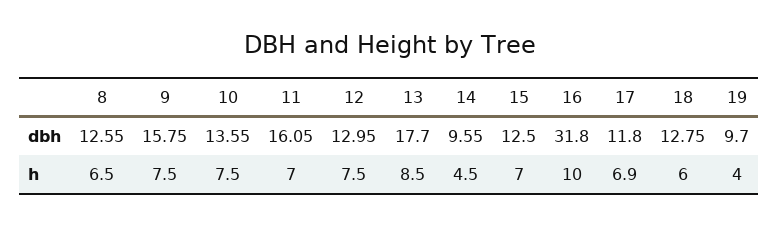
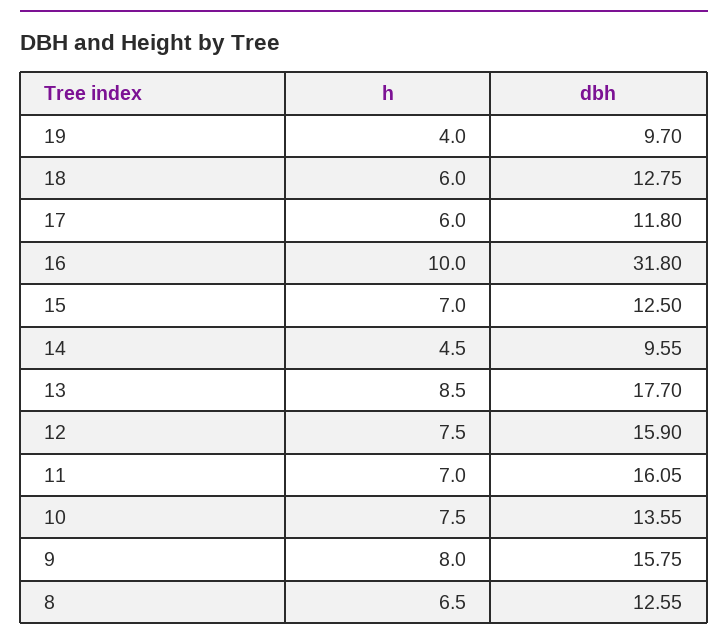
  {
    "8": {
      "dbh": 12.55,
      "h": 6.5
    },
    "9": {
      "dbh": 15.75,
-     "h": 7.5
+     "h": 8
    },
    "10": {
      "dbh": 13.55,
      "h": 7.5
    },
    "11": {
      "dbh": 16.05,
      "h": 7
    },
    "12": {
-     "dbh": 12.95,
+     "dbh": 15.9,
      "h": 7.5
    },
    "13": {
      "dbh": 17.7,
      "h": 8.5
    },
    "14": {
      "dbh": 9.55,
      "h": 4.5
    },
    "15": {
      "dbh": 12.5,
      "h": 7
    },
    "16": {
      "dbh": 31.8,
      "h": 10
    },
    "17": {
      "dbh": 11.8,
-     "h": 6.9
+     "h": 6
    },
    "18": {
      "dbh": 12.75,
      "h": 6
    },
    "19": {
      "dbh": 9.7,
      "h": 4
    }
  }

